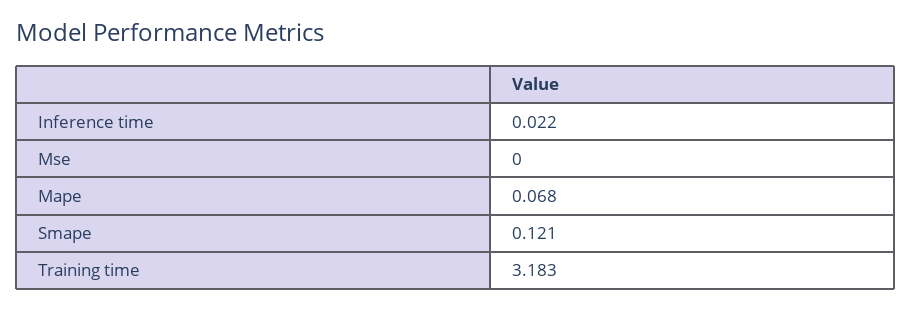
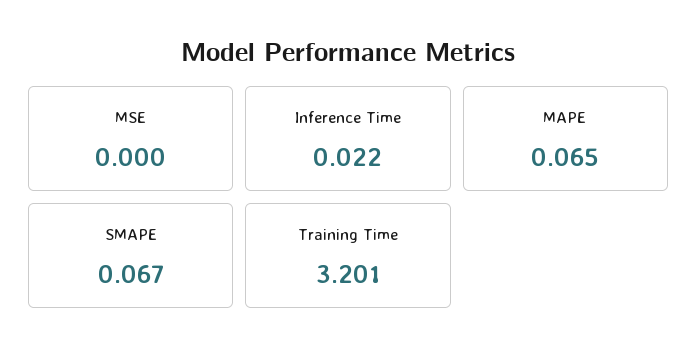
  {
    "Inference time": 0.022,
    "Mse": 0,
-   "Mape": 0.068,
+   "Mape": 0.065,
-   "Smape": 0.121,
+   "Smape": 0.067,
-   "Training time": 3.183
+   "Training time": 3.201
  }

